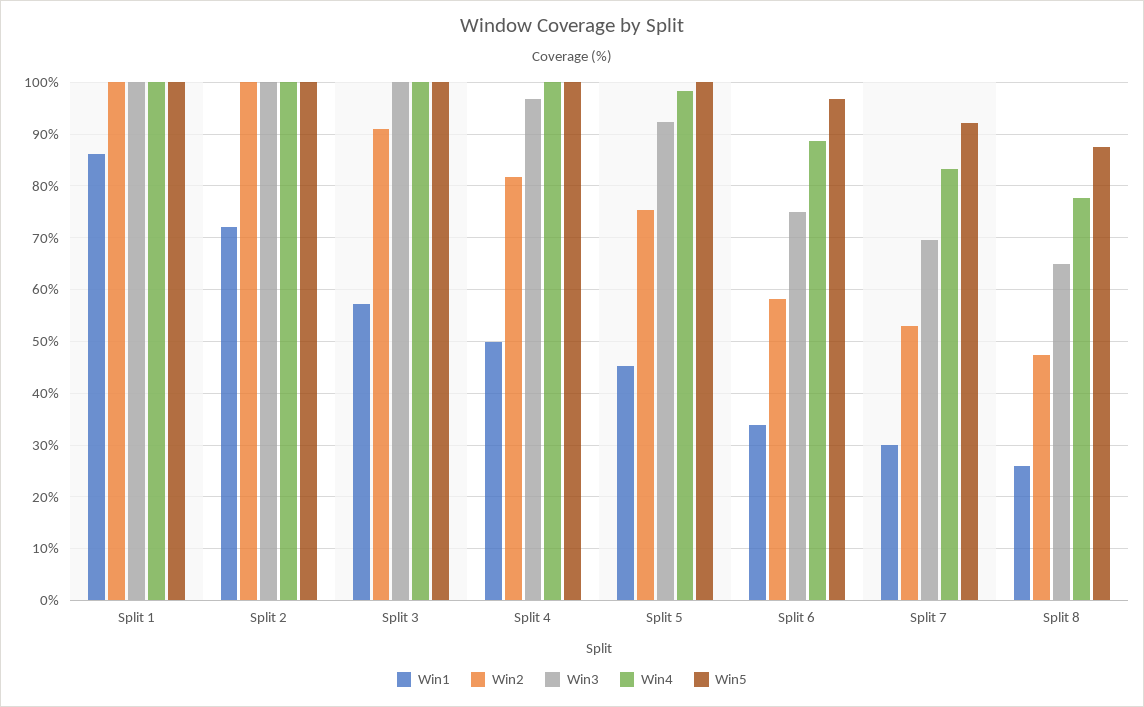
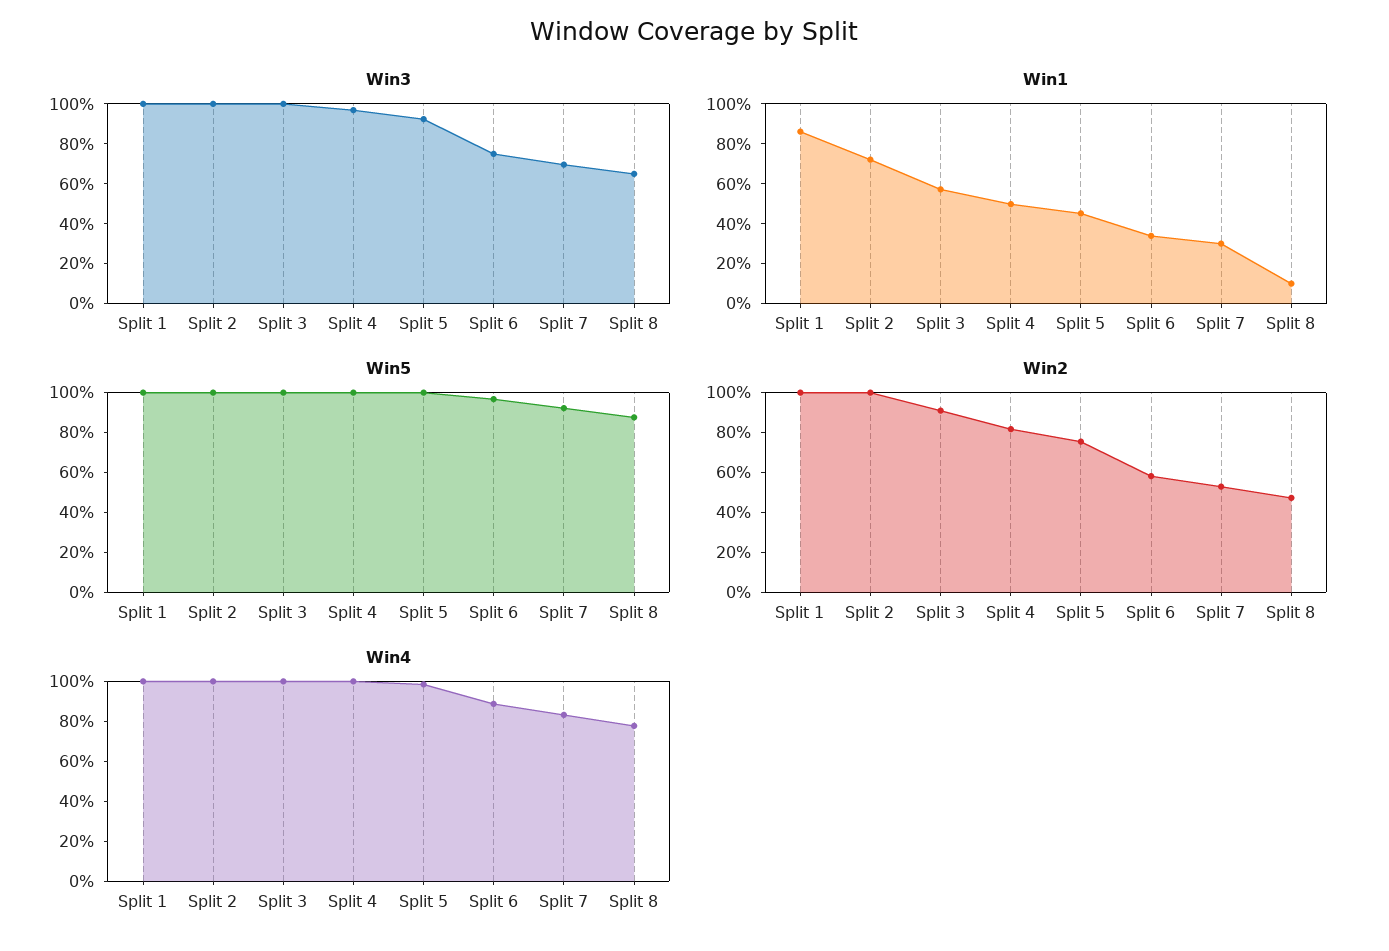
  {
    "Win1": {
      "Split 1": 86,
      "Split 2": 72,
      "Split 3": 58,
      "Split 4": 50,
      "Split 5": 46,
      "Split 6": 34,
      "Split 7": 30,
-     "Split 8": 26
+     "Split 8": 10
    },
    "Win2": {
      "Split 1": 100,
      "Split 2": 100,
      "Split 3": 92,
      "Split 4": 82,
      "Split 5": 76,
      "Split 6": 58,
      "Split 7": 52,
      "Split 8": 48
    },
    "Win3": {
      "Split 1": 100,
      "Split 2": 100,
      "Split 3": 100,
      "Split 4": 96,
      "Split 5": 92,
      "Split 6": 76,
      "Split 7": 70,
      "Split 8": 64
    },
    "Win4": {
      "Split 1": 100,
      "Split 2": 100,
      "Split 3": 100,
      "Split 4": 100,
      "Split 5": 98,
      "Split 6": 88,
      "Split 7": 84,
      "Split 8": 78
    },
    "Win5": {
      "Split 1": 100,
      "Split 2": 100,
      "Split 3": 100,
      "Split 4": 100,
      "Split 5": 100,
      "Split 6": 96,
      "Split 7": 92,
      "Split 8": 88
    }
  }

